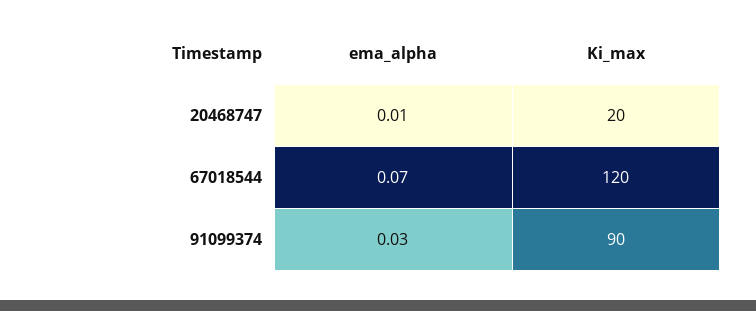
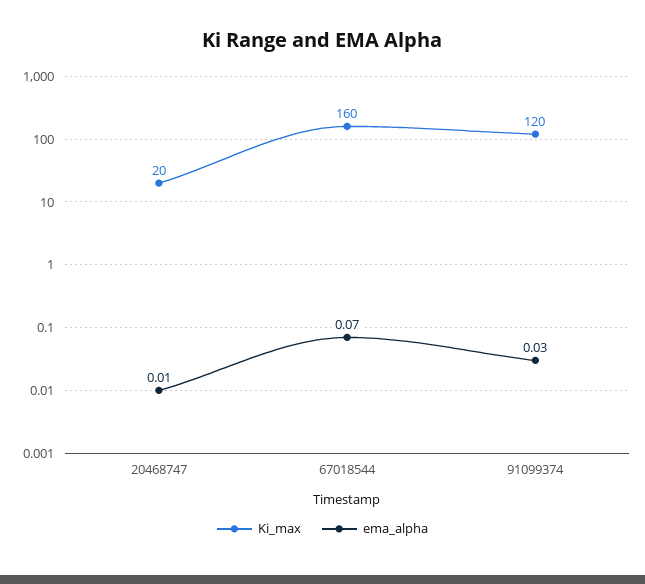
  {
    "ema_alpha": {
      "20468747": 0.01,
      "67018544": 0.07,
      "91099374": 0.03
    },
    "Ki_max": {
      "20468747": 20,
-     "67018544": 120,
+     "67018544": 160,
-     "91099374": 90
+     "91099374": 120
    }
  }

